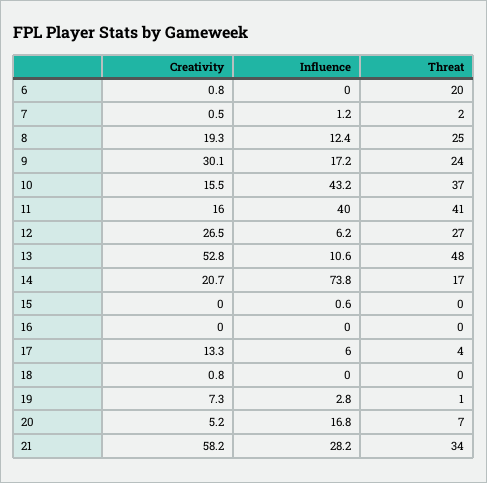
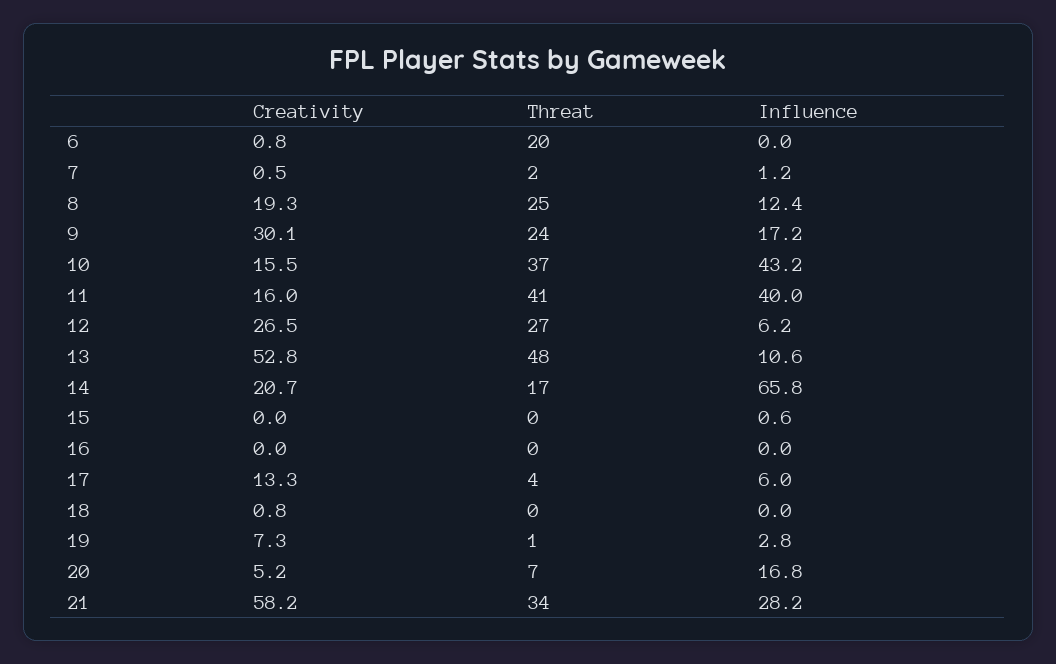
  {
    "Creativity": {
      "6": 0.8,
      "7": 0.5,
      "8": 19.3,
      "9": 30.1,
      "10": 15.5,
      "11": 16,
      "12": 26.5,
      "13": 52.8,
      "14": 20.7,
      "15": 0,
      "16": 0,
      "17": 13.3,
      "18": 0.8,
      "19": 7.3,
      "20": 5.2,
      "21": 58.2
    },
    "Influence": {
      "6": 0,
      "7": 1.2,
      "8": 12.4,
      "9": 17.2,
      "10": 43.2,
      "11": 40,
      "12": 6.2,
      "13": 10.6,
-     "14": 73.8,
+     "14": 65.8,
      "15": 0.6,
      "16": 0,
      "17": 6,
      "18": 0,
      "19": 2.8,
      "20": 16.8,
      "21": 28.2
    },
    "Threat": {
      "6": 20,
      "7": 2,
      "8": 25,
      "9": 24,
      "10": 37,
      "11": 41,
      "12": 27,
      "13": 48,
      "14": 17,
      "15": 0,
      "16": 0,
      "17": 4,
      "18": 0,
      "19": 1,
      "20": 7,
      "21": 34
    }
  }

